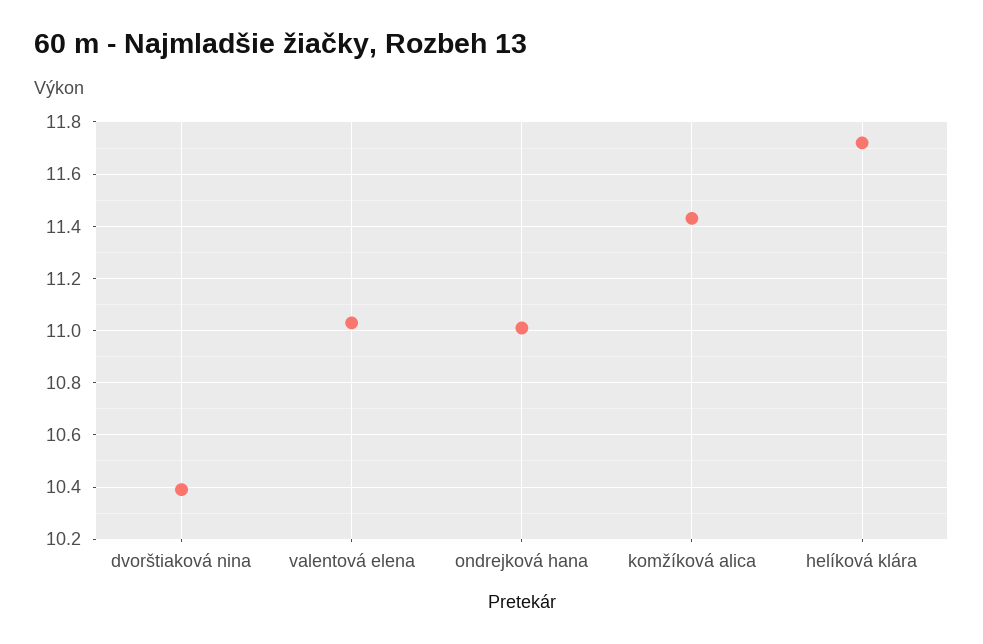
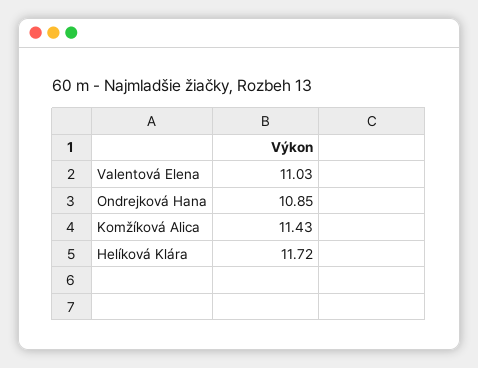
  {
-   "dvorštiaková nina": 10.4,
    "valentová elena": 11.03,
-   "ondrejková hana": 11,
+   "ondrejková hana": 10.85,
    "komžíková alica": 11.43,
    "helíková klára": 11.72
  }

